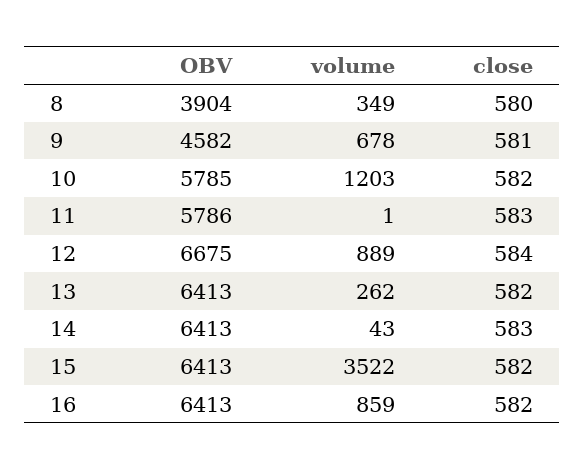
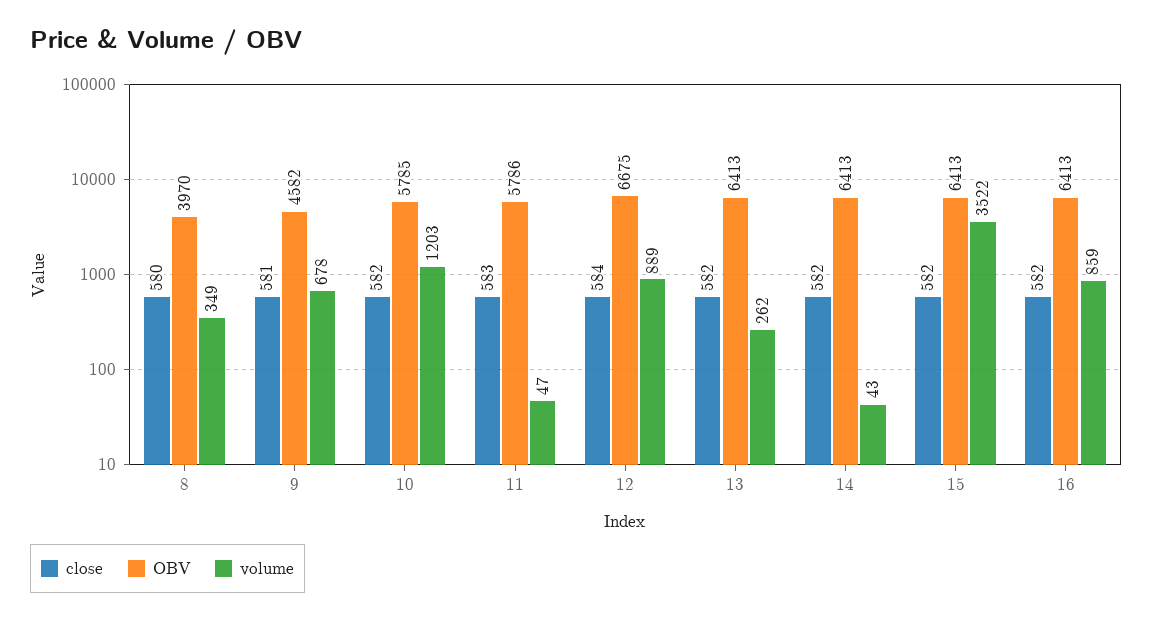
  {
    "OBV": {
-     "8": 3904,
+     "8": 3970,
      "9": 4582,
      "10": 5785,
      "11": 5786,
      "12": 6675,
      "13": 6413,
      "14": 6413,
      "15": 6413,
      "16": 6413
    },
    "volume": {
      "8": 349,
      "9": 678,
      "10": 1203,
-     "11": 1,
+     "11": 47,
      "12": 889,
      "13": 262,
      "14": 43,
      "15": 3522,
      "16": 859
    },
    "close": {
      "8": 580,
      "9": 581,
      "10": 582,
      "11": 583,
      "12": 584,
      "13": 582,
-     "14": 583,
+     "14": 582,
      "15": 582,
      "16": 582
    }
  }

